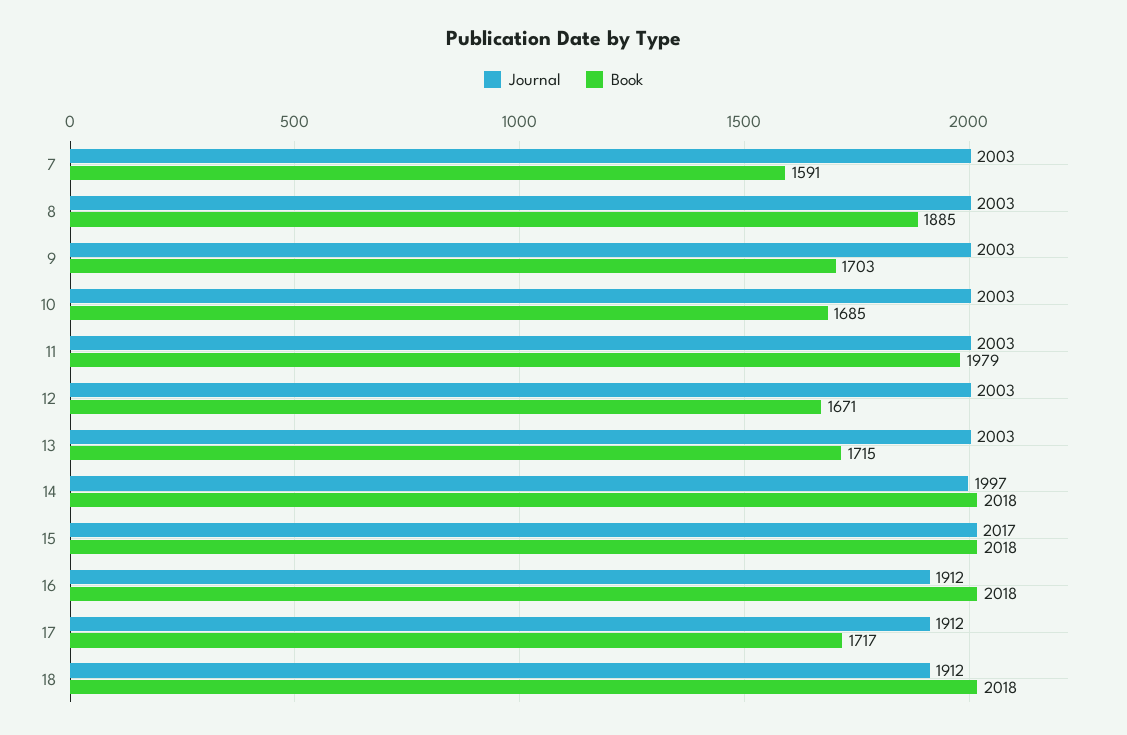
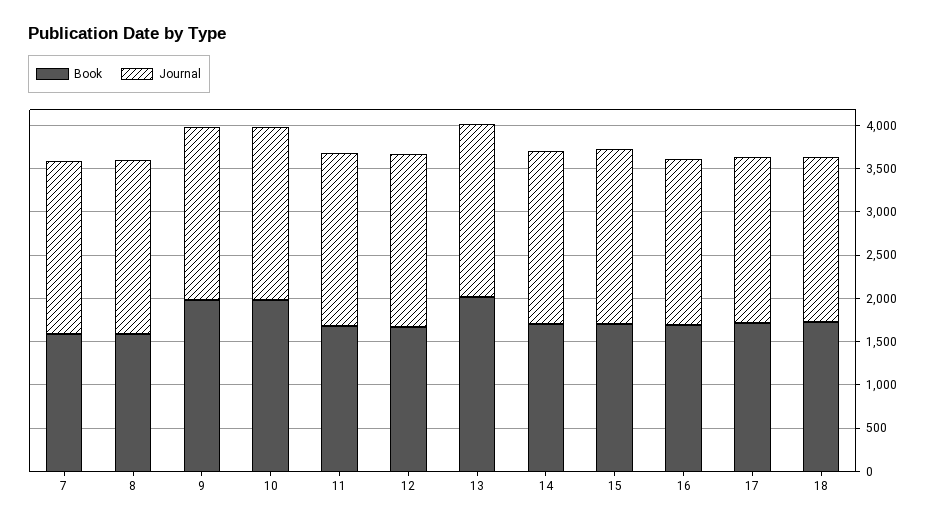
  {
    "Journal": {
      "7": 2003,
      "8": 2003,
      "9": 2003,
      "10": 2003,
      "11": 2003,
      "12": 2003,
      "13": 2003,
      "14": 1997,
      "15": 2017,
      "16": 1912,
      "17": 1912,
      "18": 1912
    },
    "Book": {
      "7": 1591,
-     "8": 1885,
+     "8": 1600,
-     "9": 1703,
+     "9": 2000,
-     "10": 1685,
+     "10": 2000,
-     "11": 1979,
+     "11": 1700,
      "12": 1671,
-     "13": 1715,
+     "13": 2000,
-     "14": 2018,
+     "14": 1700,
-     "15": 2018,
+     "15": 1700,
-     "16": 2018,
+     "16": 1700,
      "17": 1717,
-     "18": 2018
+     "18": 1700
    }
  }

